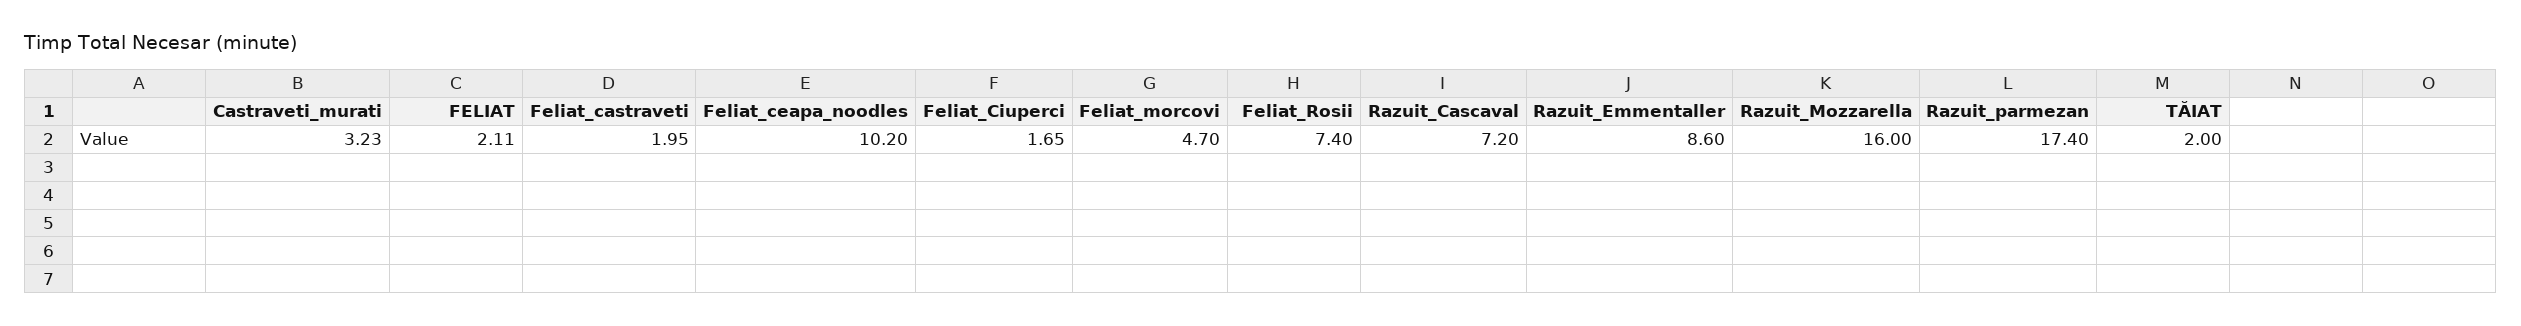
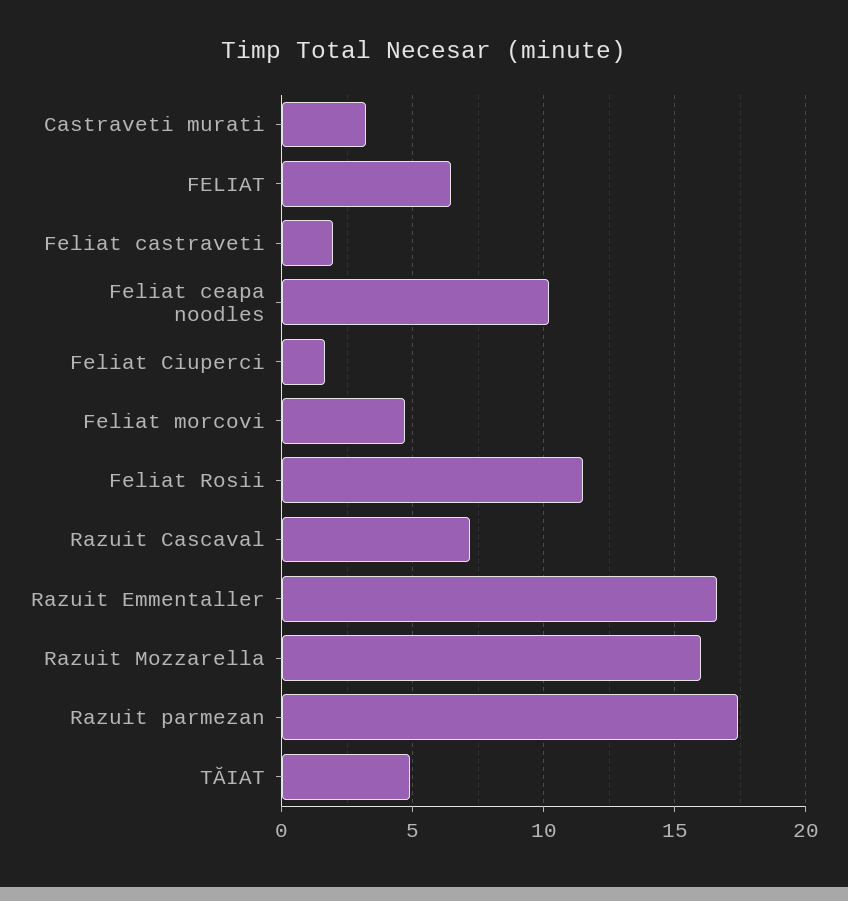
  {
    "Castraveti_murati": 3.23,
-   "FELIAT": 2.11,
+   "FELIAT": 6.5,
    "Feliat_castraveti": 1.95,
    "Feliat_ceapa_noodles": 10.2,
    "Feliat_Ciuperci": 1.65,
    "Feliat_morcovi": 4.7,
-   "Feliat_Rosii": 7.4,
+   "Feliat_Rosii": 11.5,
    "Razuit_Cascaval": 7.2,
-   "Razuit_Emmentaller": 8.6,
+   "Razuit_Emmentaller": 16.5,
    "Razuit_Mozzarella": 16,
    "Razuit_parmezan": 17.4,
-   "TĂIAT": 2
+   "TĂIAT": 5
  }

